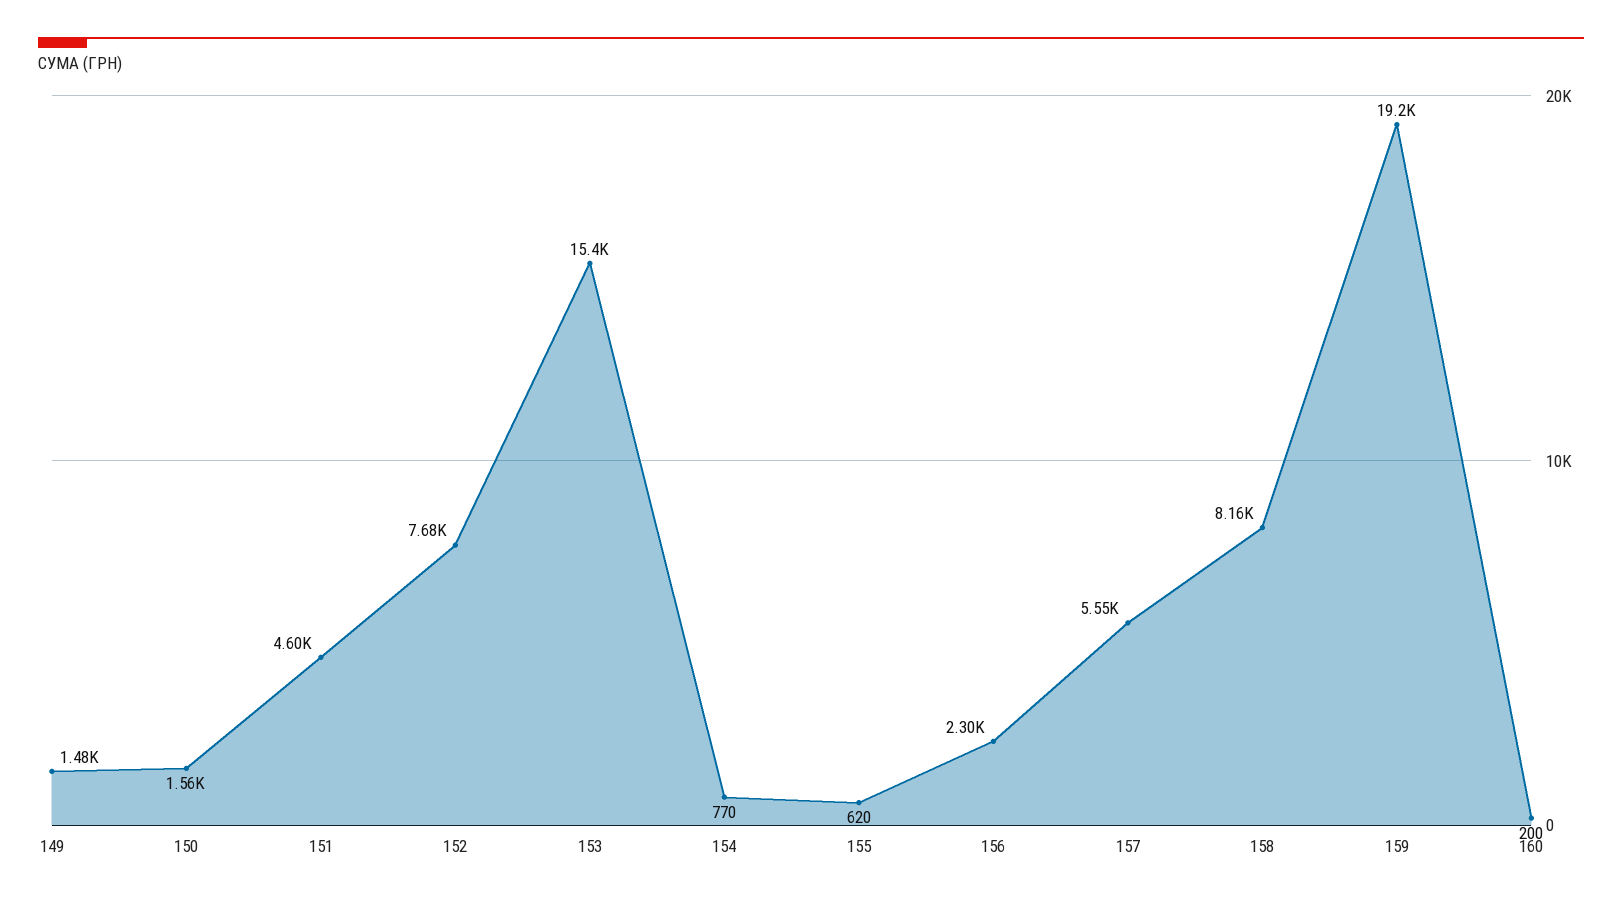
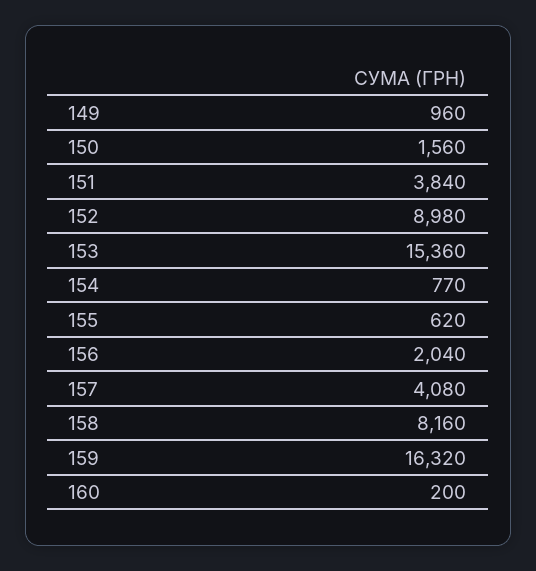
  {
-   "149": 1480,
+   "149": 960,
    "150": 1560,
-   "151": 4600,
+   "151": 3840,
-   "152": 7680,
+   "152": 8980,
    "153": 15360,
    "154": 770,
    "155": 620,
-   "156": 2300,
+   "156": 2040,
-   "157": 5550,
+   "157": 4080,
    "158": 8160,
-   "159": 19200,
+   "159": 16320,
    "160": 200
  }

